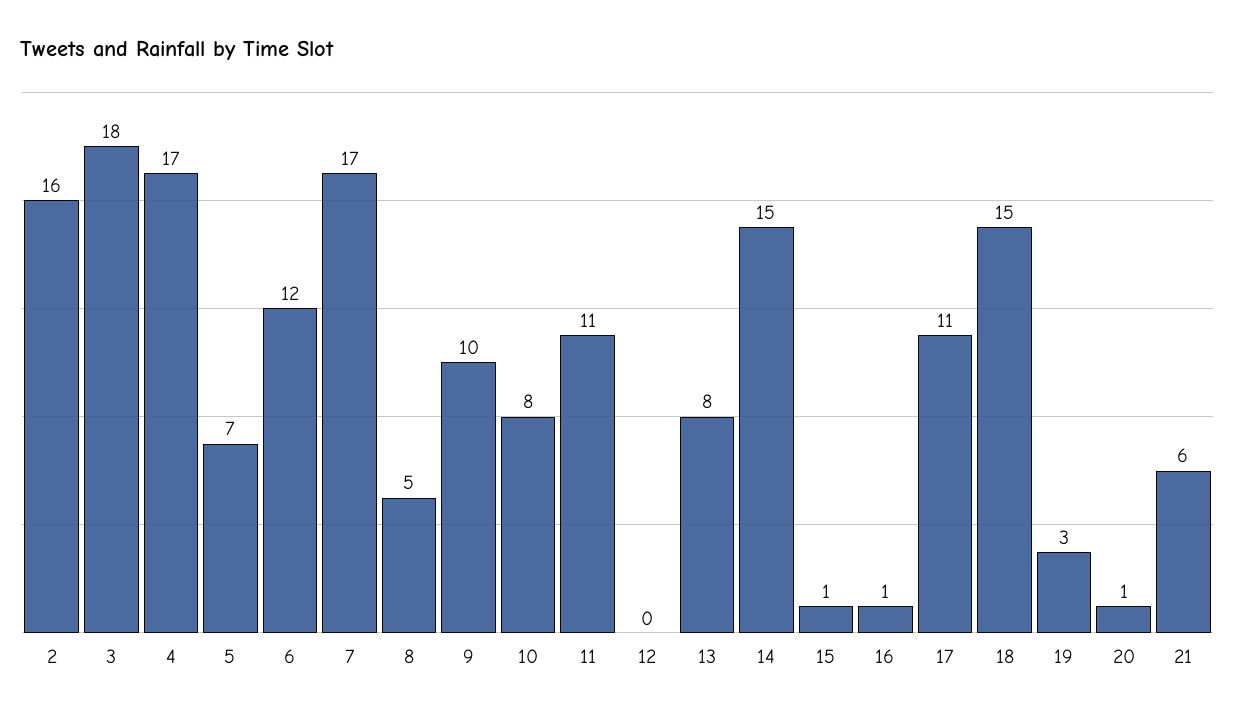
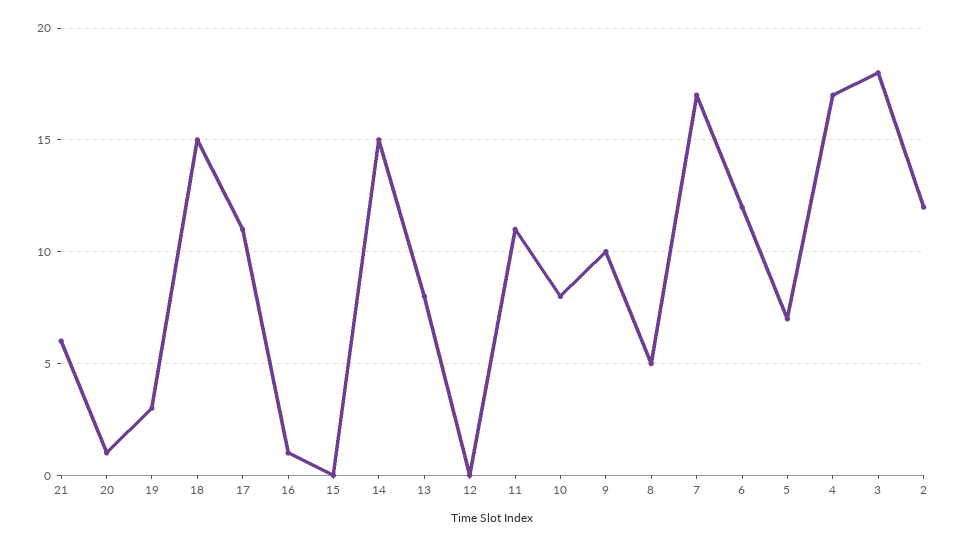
  {
-   "2": 16,
+   "2": 12,
    "3": 18,
    "4": 17,
    "5": 7,
    "6": 12,
    "7": 17,
    "8": 5,
    "9": 10,
    "10": 8,
    "11": 11,
    "12": 0,
    "13": 8,
    "14": 15,
-   "15": 1,
+   "15": 0,
    "16": 1,
    "17": 11,
    "18": 15,
    "19": 3,
    "20": 1,
    "21": 6
  }

